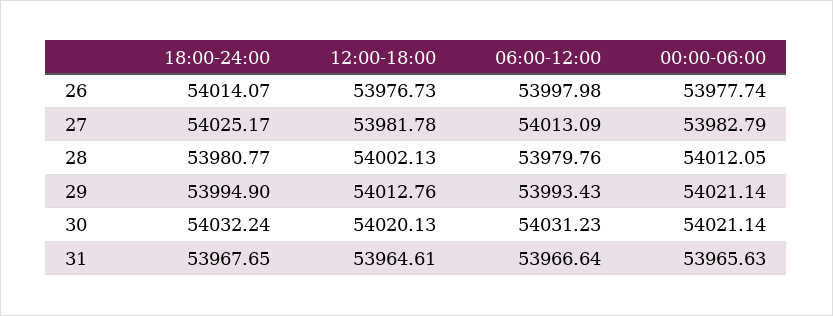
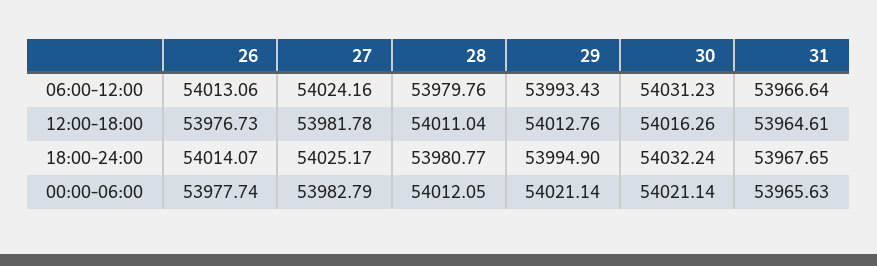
  {
    "18:00-24:00": {
      "26": 54014.07,
      "27": 54025.17,
      "28": 53980.77,
      "29": 53994.9,
      "30": 54032.24,
      "31": 53967.65
    },
    "12:00-18:00": {
      "26": 53976.73,
      "27": 53981.78,
-     "28": 54002.13,
+     "28": 54011.04,
      "29": 54012.76,
-     "30": 54020.13,
+     "30": 54016.26,
      "31": 53964.61
    },
    "06:00-12:00": {
-     "26": 53997.98,
+     "26": 54013.06,
-     "27": 54013.09,
+     "27": 54024.16,
      "28": 53979.76,
      "29": 53993.43,
      "30": 54031.23,
      "31": 53966.64
    },
    "00:00-06:00": {
      "26": 53977.74,
      "27": 53982.79,
      "28": 54012.05,
      "29": 54021.14,
      "30": 54021.14,
      "31": 53965.63
    }
  }

